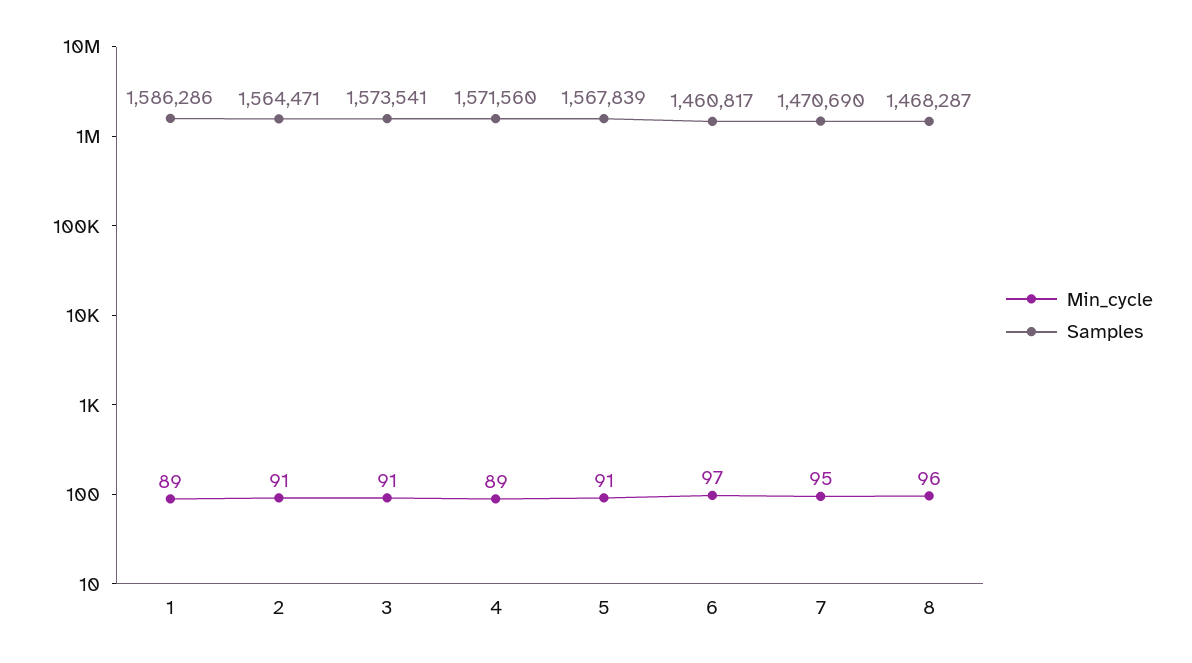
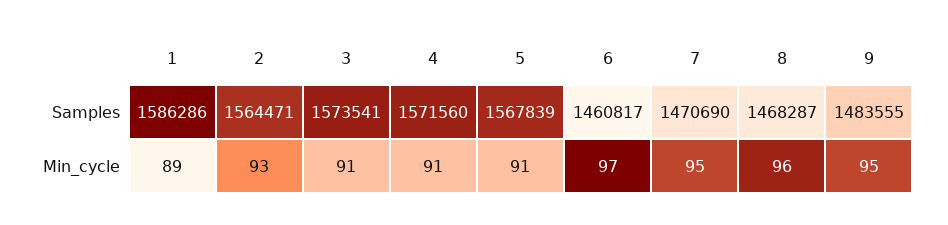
  {
    "Min_cycle": {
      "1": 89,
-     "2": 91,
+     "2": 93,
      "3": 91,
-     "4": 89,
+     "4": 91,
      "5": 91,
      "6": 97,
      "7": 95,
-     "8": 96
+     "8": 96,
+     "9": 95
    },
    "Samples": {
      "1": 1586286,
      "2": 1564471,
      "3": 1573541,
      "4": 1571560,
      "5": 1567839,
      "6": 1460817,
      "7": 1470690,
-     "8": 1468287
+     "8": 1468287,
+     "9": 1483555
    }
  }

